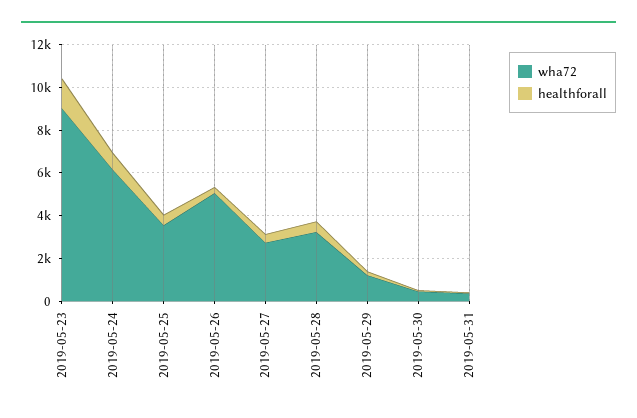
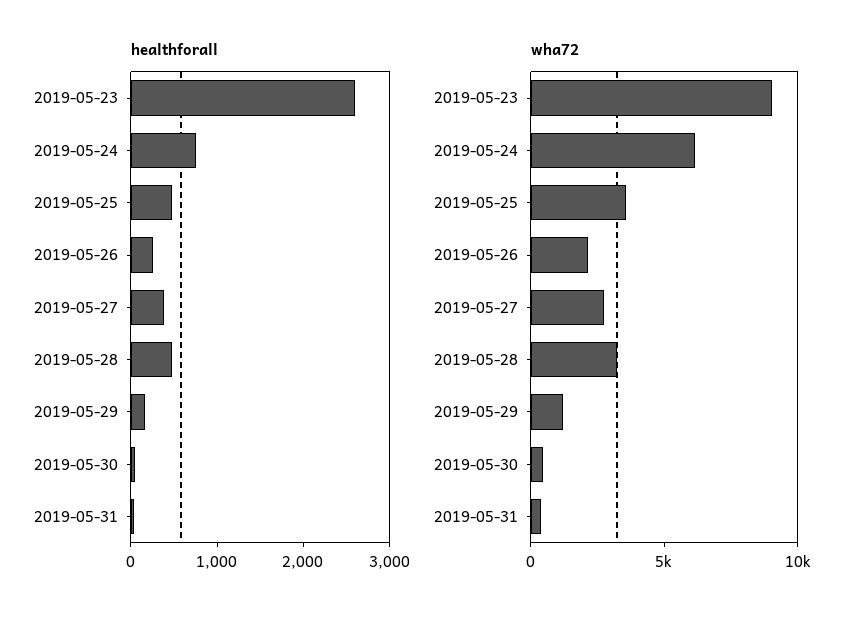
  {
    "wha72": {
      "2019-05-23": 9000,
      "2019-05-24": 6000,
      "2019-05-25": 3500,
-     "2019-05-26": 5000,
+     "2019-05-26": 2000,
      "2019-05-27": 2500,
      "2019-05-28": 3000,
      "2019-05-29": 1000,
      "2019-05-30": 500,
      "2019-05-31": 500
    },
    "healthforall": {
-     "2019-05-23": 1500,
+     "2019-05-23": 2600,
      "2019-05-24": 800,
      "2019-05-25": 400,
      "2019-05-26": 200,
      "2019-05-27": 400,
      "2019-05-28": 400,
      "2019-05-29": 200,
      "2019-05-30": 0,
      "2019-05-31": 0
    }
  }

